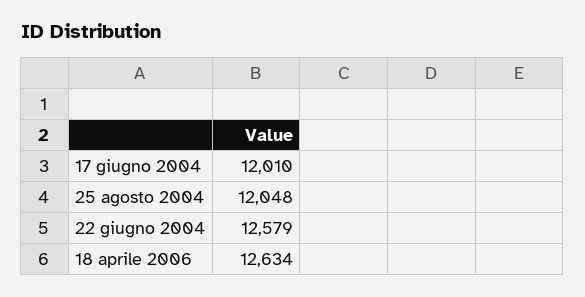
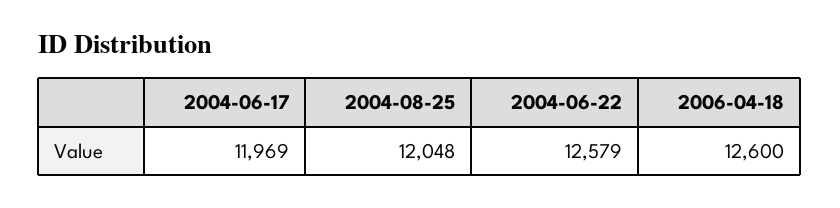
  {
-   "17 giugno 2004": 12010,
+   "17 giugno 2004": 11969,
    "25 agosto 2004": 12048,
    "22 giugno 2004": 12579,
-   "18 aprile 2006": 12634
+   "18 aprile 2006": 12600
  }

